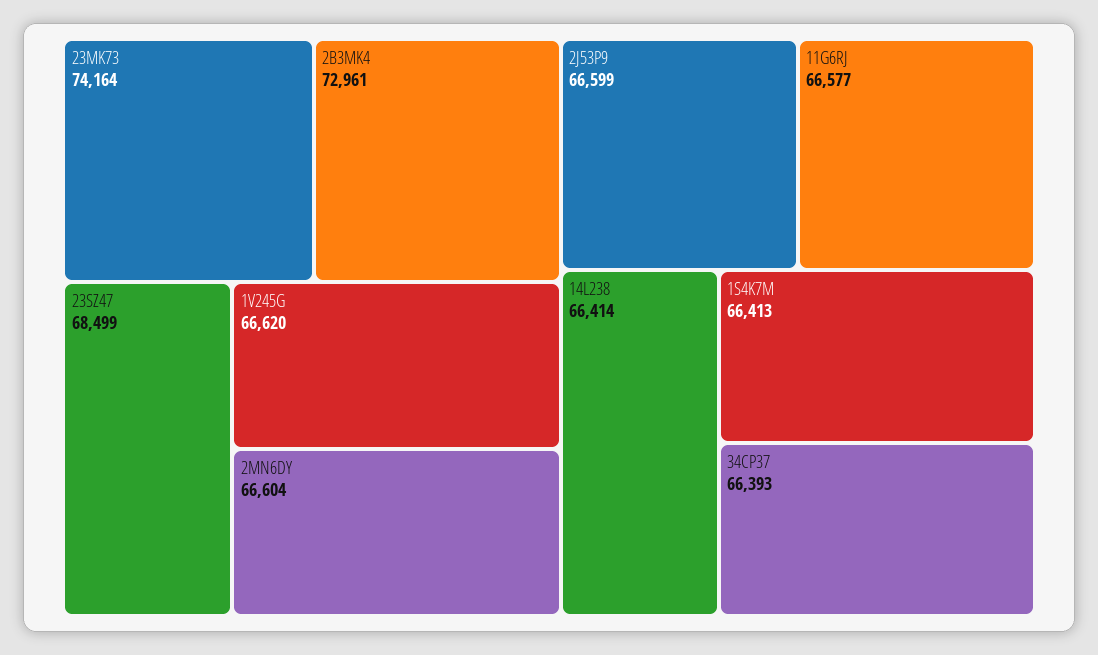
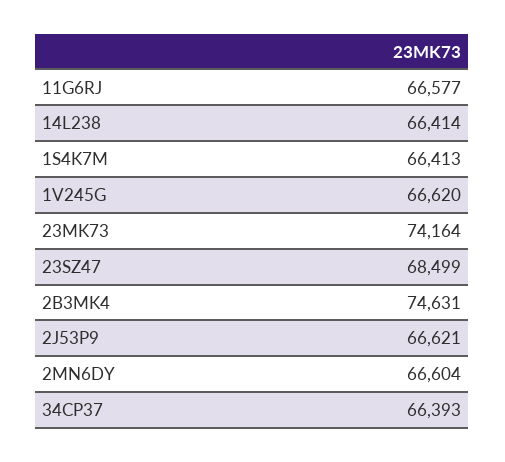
  {
    "23MK73": 74164,
-   "2B3MK4": 72961,
+   "2B3MK4": 74631,
    "23SZ47": 68499,
    "1V245G": 66620,
    "2MN6DY": 66604,
-   "2J53P9": 66599,
+   "2J53P9": 66621,
    "11G6RJ": 66577,
    "14L238": 66414,
    "1S4K7M": 66413,
    "34CP37": 66393
  }

